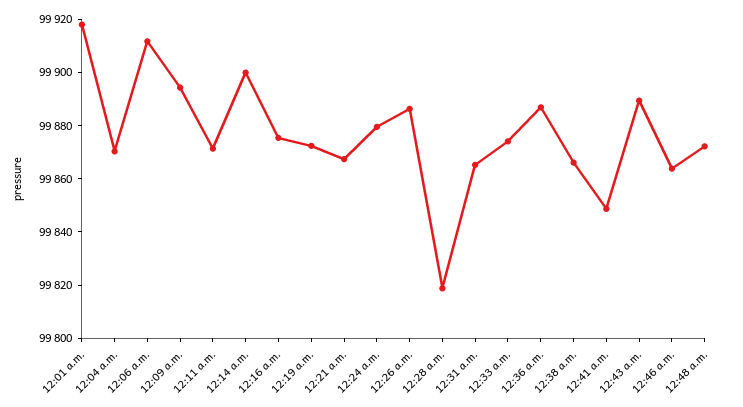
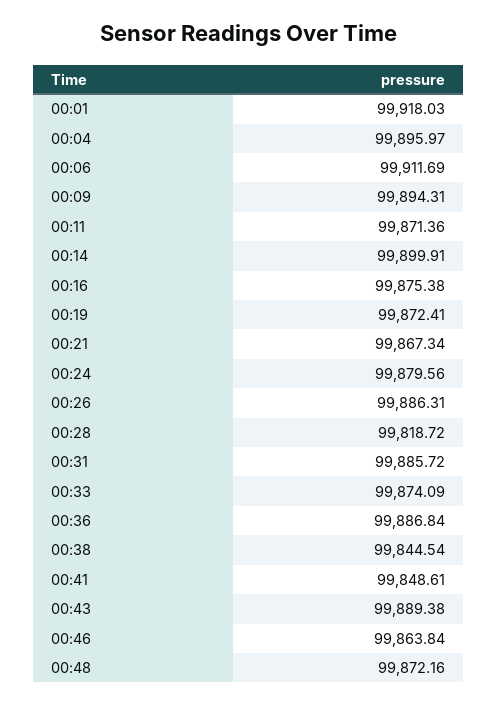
  {
    "12:01 a.m.": 99918.03,
-   "12:04 a.m.": 99870,
+   "12:04 a.m.": 99895.97,
    "12:06 a.m.": 99911.69,
    "12:09 a.m.": 99894.31,
    "12:11 a.m.": 99871.36,
    "12:14 a.m.": 99899.91,
    "12:16 a.m.": 99875.38,
    "12:19 a.m.": 99872.41,
    "12:21 a.m.": 99867.34,
    "12:24 a.m.": 99879.56,
    "12:26 a.m.": 99886.31,
    "12:28 a.m.": 99818.72,
-   "12:31 a.m.": 99865,
+   "12:31 a.m.": 99885.72,
    "12:33 a.m.": 99874.09,
    "12:36 a.m.": 99886.84,
-   "12:38 a.m.": 99865,
+   "12:38 a.m.": 99844.54,
    "12:41 a.m.": 99848.61,
    "12:43 a.m.": 99889.38,
    "12:46 a.m.": 99863.84,
    "12:48 a.m.": 99872.16
  }

